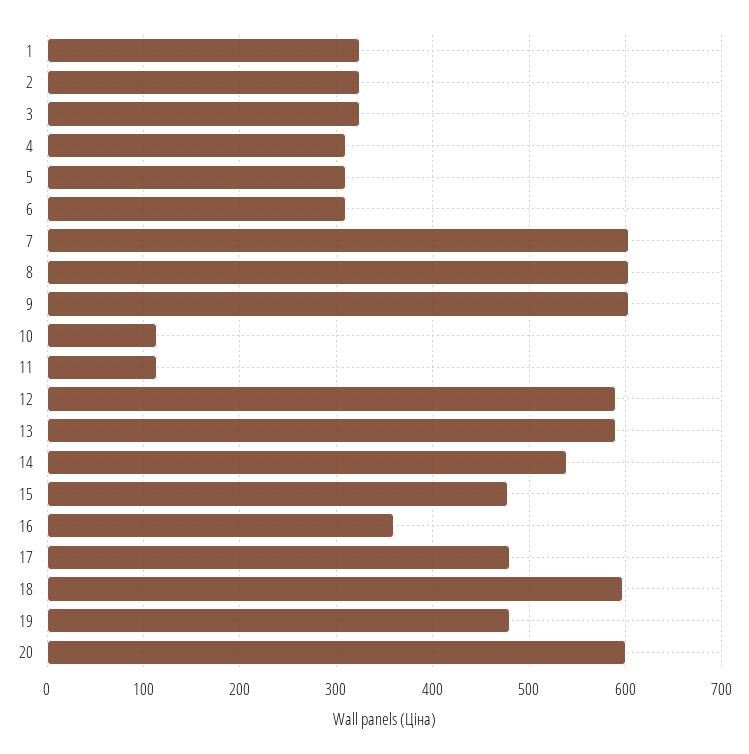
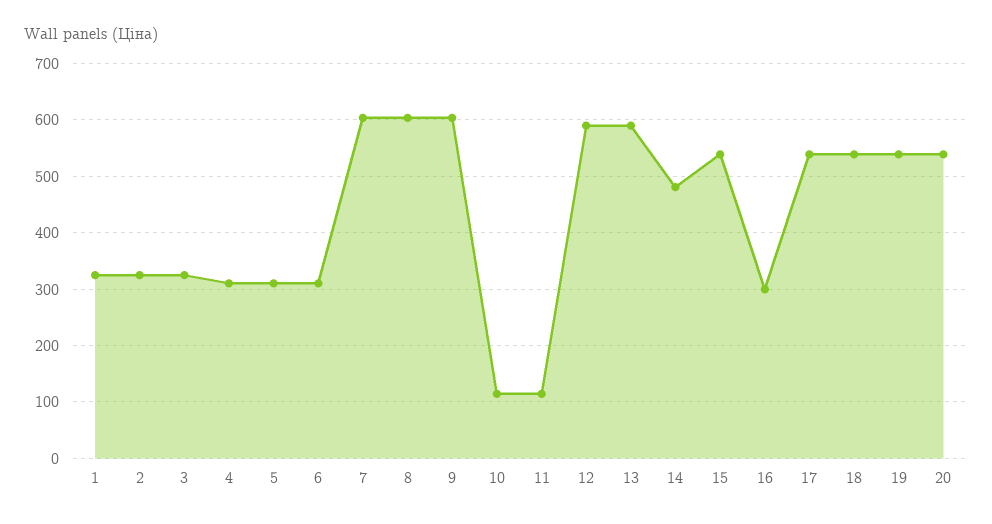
  {
    "1": 320,
    "2": 320,
    "3": 320,
    "4": 310,
    "5": 310,
    "6": 310,
    "7": 600,
    "8": 600,
    "9": 600,
    "10": 110,
    "11": 110,
    "12": 590,
    "13": 590,
-   "14": 540,
+   "14": 480,
-   "15": 480,
+   "15": 540,
-   "16": 360,
+   "16": 300,
-   "17": 480,
+   "17": 540,
-   "18": 600,
+   "18": 540,
-   "19": 480,
+   "19": 540,
-   "20": 600
+   "20": 540
  }

